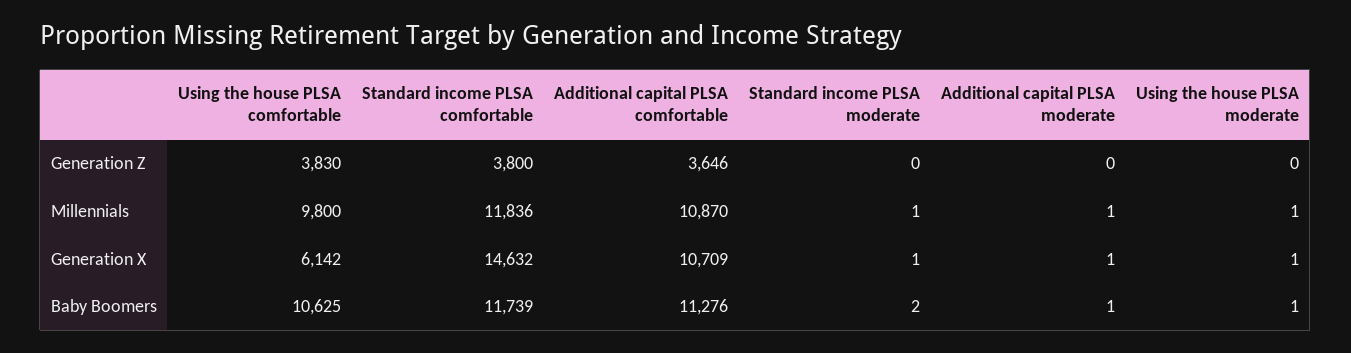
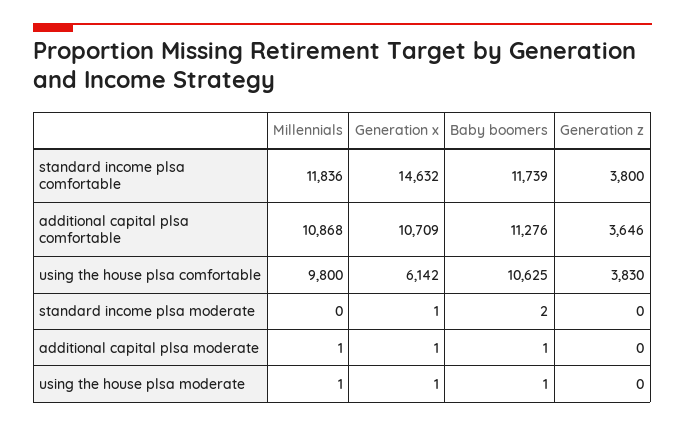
  {
    "Using the house PLSA comfortable": {
      "Generation Z": 3830,
      "Millennials": 9800,
      "Generation X": 6142,
      "Baby Boomers": 10625
    },
    "Standard income PLSA comfortable": {
      "Generation Z": 3800,
      "Millennials": 11836,
      "Generation X": 14632,
      "Baby Boomers": 11739
    },
    "Additional capital PLSA comfortable": {
      "Generation Z": 3646,
-     "Millennials": 10870,
+     "Millennials": 10868,
      "Generation X": 10709,
      "Baby Boomers": 11276
    },
    "Standard income PLSA moderate": {
      "Generation Z": 0,
-     "Millennials": 1,
+     "Millennials": 0,
      "Generation X": 1,
      "Baby Boomers": 2
    },
    "Additional capital PLSA moderate": {
      "Generation Z": 0,
      "Millennials": 1,
      "Generation X": 1,
      "Baby Boomers": 1
    },
    "Using the house PLSA moderate": {
      "Generation Z": 0,
      "Millennials": 1,
      "Generation X": 1,
      "Baby Boomers": 1
    }
  }

